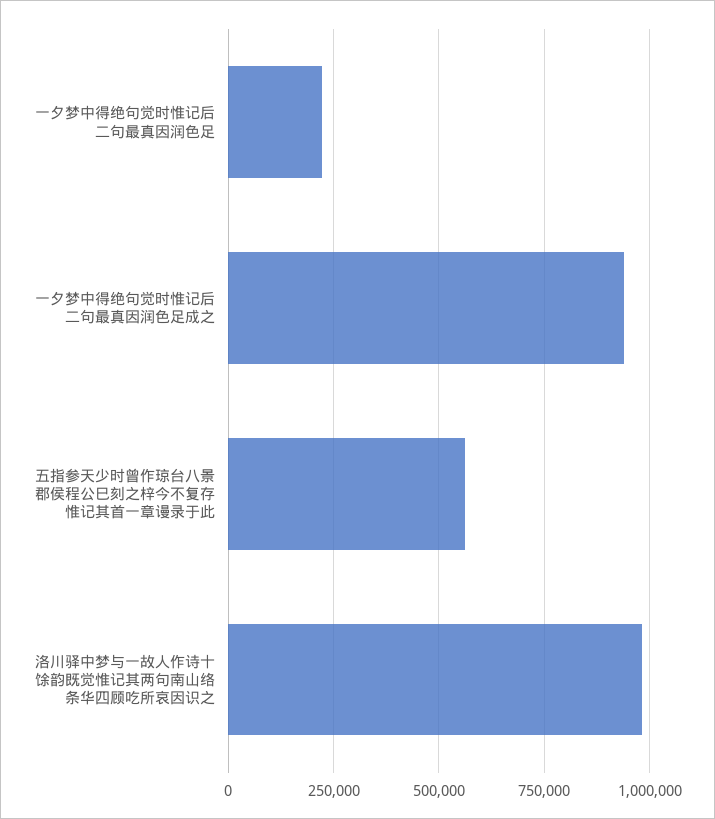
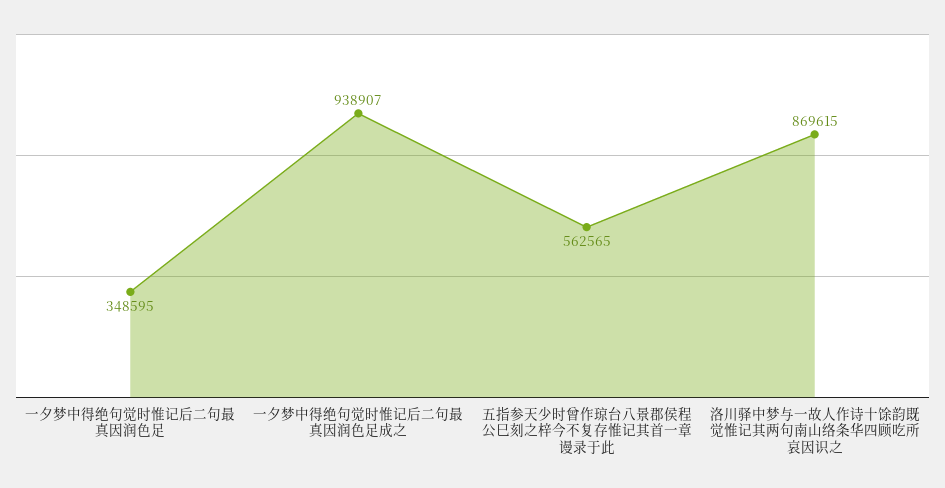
  {
-   "一夕梦中得绝句觉时惟记后二句最真因润色足": 225000,
+   "一夕梦中得绝句觉时惟记后二句最真因润色足": 348595,
    "一夕梦中得绝句觉时惟记后二句最真因润色足成之": 938907,
    "五指参天少时曾作琼台八景郡侯程公巳刻之梓今不复存惟记其首一章谩录于此": 562565,
-   "洛川驿中梦与一故人作诗十馀韵既觉惟记其两句南山络条华四顾吃所哀因识之": 975000
+   "洛川驿中梦与一故人作诗十馀韵既觉惟记其两句南山络条华四顾吃所哀因识之": 869615
  }

